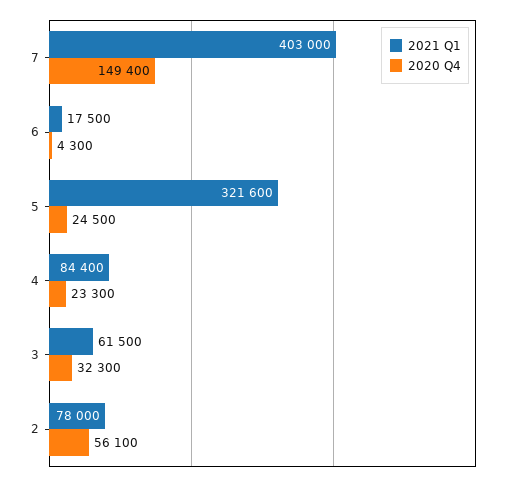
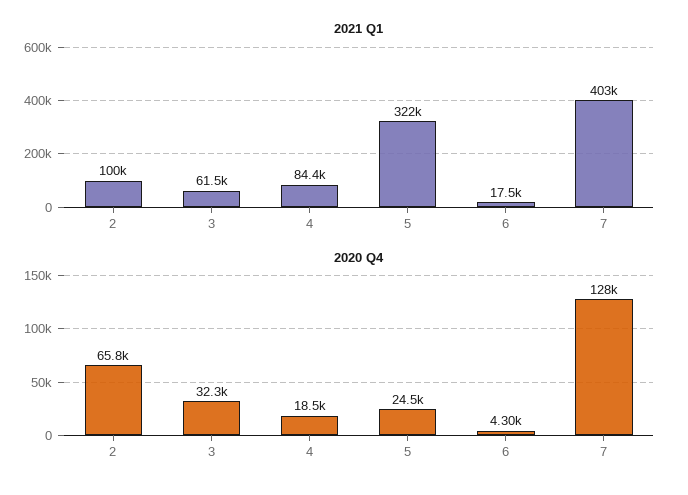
  {
    "2021 Q1": {
      "7": 403000,
      "6": 17500,
      "5": 321600,
      "4": 84400,
      "3": 61500,
-     "2": 78000
+     "2": 100000
    },
    "2020 Q4": {
-     "7": 149400,
+     "7": 128000,
      "6": 4300,
      "5": 24500,
-     "4": 23300,
+     "4": 18500,
      "3": 32300,
-     "2": 56100
+     "2": 65800
    }
  }

